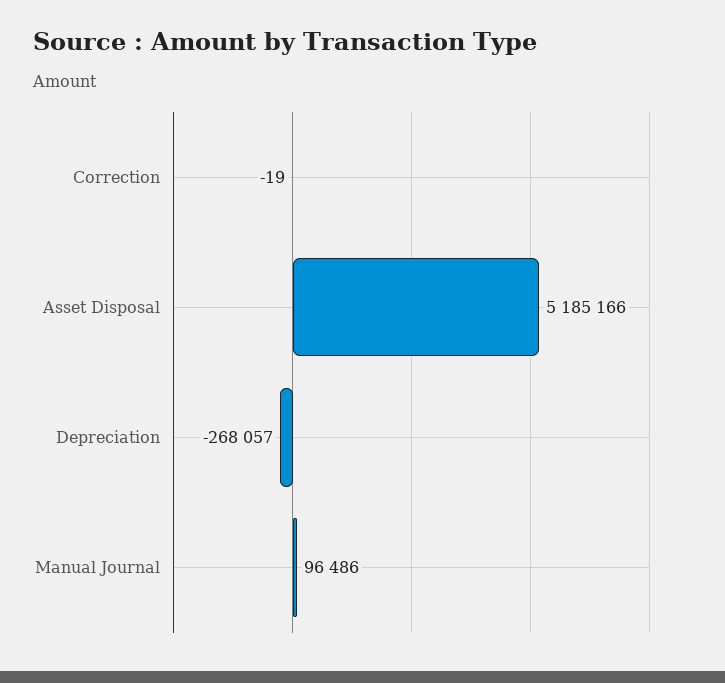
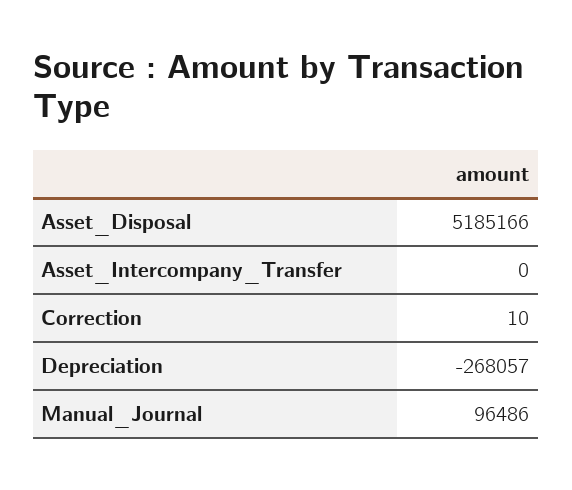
  {
-   "Correction": -19,
+   "Correction": 10,
    "Asset Disposal": 5185166,
    "Depreciation": -268057,
-   "Manual Journal": 96486
+   "Manual Journal": 96486,
+   "Asset_Intercompany_Transfer": 0
  }

